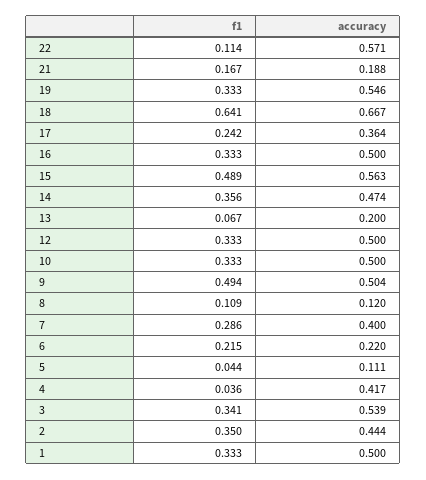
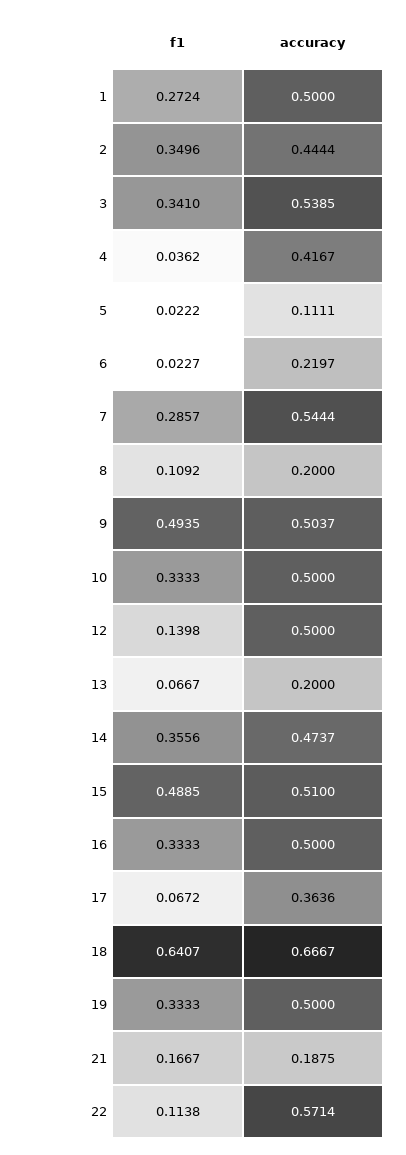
  {
    "f1": {
      "22": 0.1138,
      "21": 0.1667,
      "19": 0.3333,
      "18": 0.6407,
-     "17": 0.242,
+     "17": 0.0672,
      "16": 0.3333,
      "15": 0.4885,
      "14": 0.3556,
      "13": 0.0667,
-     "12": 0.333,
+     "12": 0.1398,
      "10": 0.3333,
      "9": 0.4935,
      "8": 0.1092,
      "7": 0.2857,
-     "6": 0.215,
+     "6": 0.0227,
-     "5": 0.044,
+     "5": 0.0222,
      "4": 0.0362,
      "3": 0.341,
      "2": 0.3496,
-     "1": 0.333
+     "1": 0.2724
    },
    "accuracy": {
      "22": 0.5714,
      "21": 0.1875,
-     "19": 0.546,
+     "19": 0.5,
      "18": 0.6667,
      "17": 0.3636,
      "16": 0.5,
-     "15": 0.563,
+     "15": 0.51,
      "14": 0.4737,
      "13": 0.2,
      "12": 0.5,
      "10": 0.5,
      "9": 0.5037,
-     "8": 0.12,
+     "8": 0.2,
-     "7": 0.4,
+     "7": 0.5444,
      "6": 0.2197,
      "5": 0.1111,
      "4": 0.4167,
      "3": 0.5385,
      "2": 0.4444,
      "1": 0.5
    }
  }

